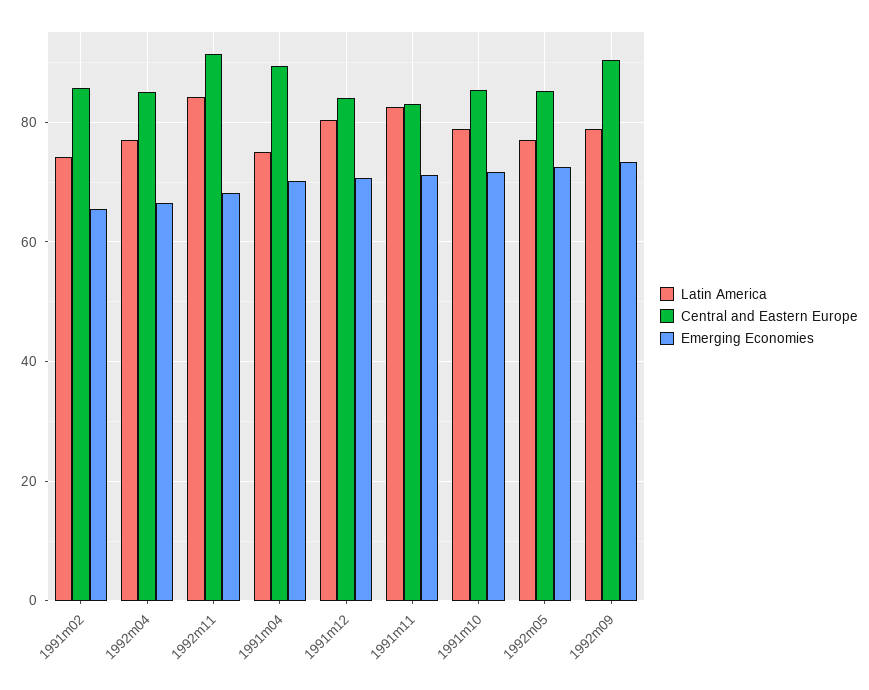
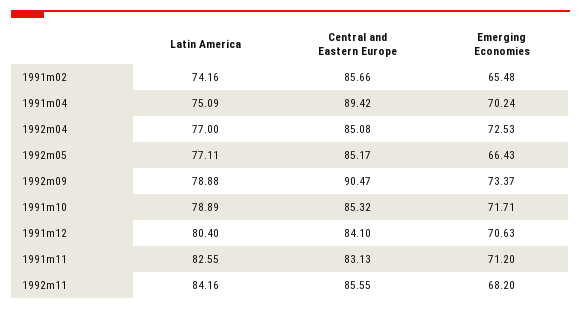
  {
    "Latin America": {
      "1991m02": 74.16,
      "1992m04": 77,
      "1992m11": 84.16,
      "1991m04": 75.09,
      "1991m12": 80.4,
      "1991m11": 82.55,
      "1991m10": 78.89,
      "1992m05": 77.11,
      "1992m09": 78.88
    },
    "Central and Eastern Europe": {
      "1991m02": 85.66,
      "1992m04": 85.08,
-     "1992m11": 92,
+     "1992m11": 85.55,
      "1991m04": 89.42,
      "1991m12": 84.1,
      "1991m11": 83.13,
      "1991m10": 85.32,
      "1992m05": 85.17,
      "1992m09": 90.47
    },
    "Emerging Economies": {
      "1991m02": 65.48,
-     "1992m04": 66,
+     "1992m04": 72.53,
      "1992m11": 68.2,
      "1991m04": 70.24,
      "1991m12": 70.63,
      "1991m11": 71.2,
      "1991m10": 71.71,
-     "1992m05": 72,
+     "1992m05": 66.43,
      "1992m09": 73.37
    }
  }

